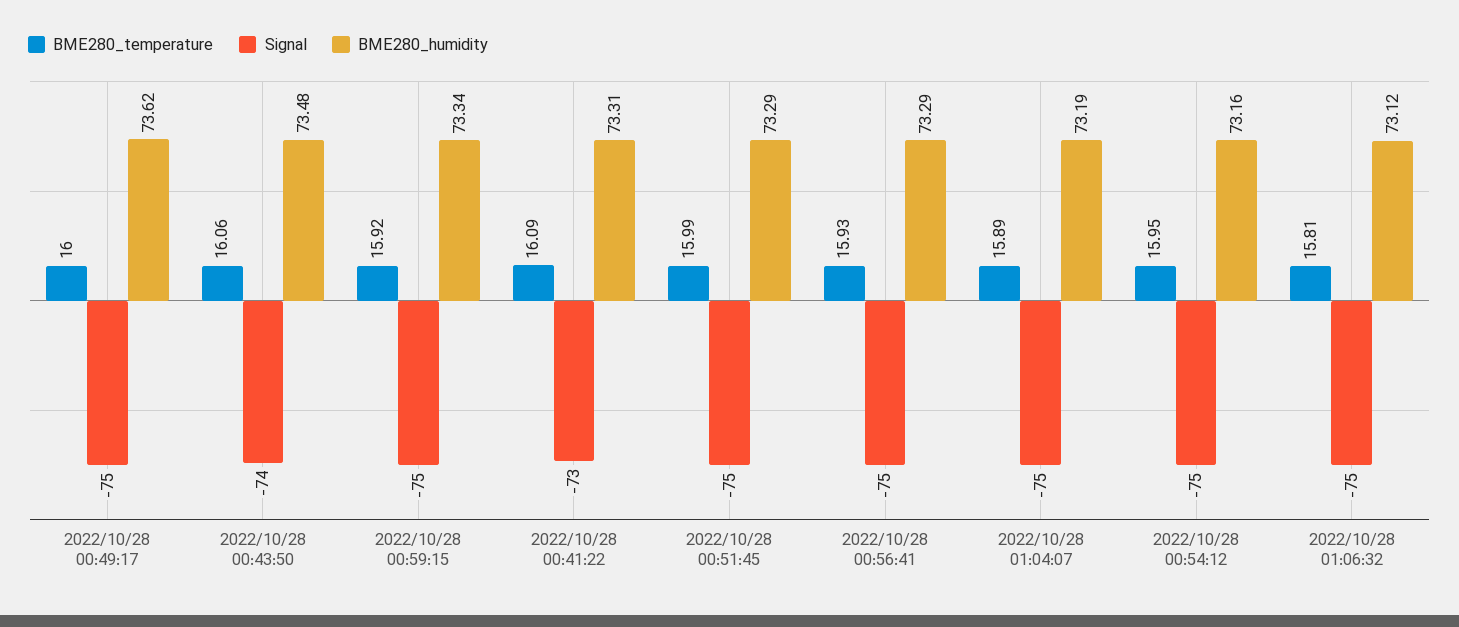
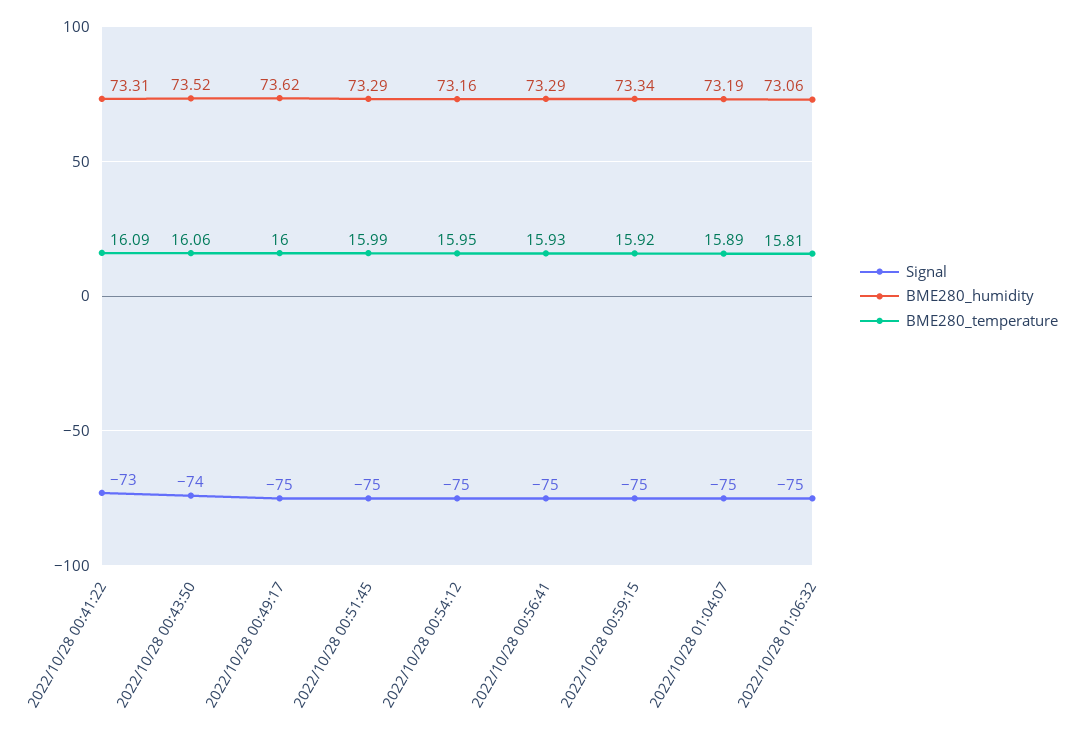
  {
    "BME280_temperature": {
      "2022/10/28 00:49:17": 16,
      "2022/10/28 00:43:50": 16.06,
      "2022/10/28 00:59:15": 15.92,
      "2022/10/28 00:41:22": 16.09,
      "2022/10/28 00:51:45": 15.99,
      "2022/10/28 00:56:41": 15.93,
      "2022/10/28 01:04:07": 15.89,
      "2022/10/28 00:54:12": 15.95,
      "2022/10/28 01:06:32": 15.81
    },
    "Signal": {
      "2022/10/28 00:49:17": -75,
      "2022/10/28 00:43:50": -74,
      "2022/10/28 00:59:15": -75,
      "2022/10/28 00:41:22": -73,
      "2022/10/28 00:51:45": -75,
      "2022/10/28 00:56:41": -75,
      "2022/10/28 01:04:07": -75,
      "2022/10/28 00:54:12": -75,
      "2022/10/28 01:06:32": -75
    },
    "BME280_humidity": {
      "2022/10/28 00:49:17": 73.62,
-     "2022/10/28 00:43:50": 73.48,
+     "2022/10/28 00:43:50": 73.52,
      "2022/10/28 00:59:15": 73.34,
      "2022/10/28 00:41:22": 73.31,
      "2022/10/28 00:51:45": 73.29,
      "2022/10/28 00:56:41": 73.29,
      "2022/10/28 01:04:07": 73.19,
      "2022/10/28 00:54:12": 73.16,
-     "2022/10/28 01:06:32": 73.12
+     "2022/10/28 01:06:32": 73.06
    }
  }

